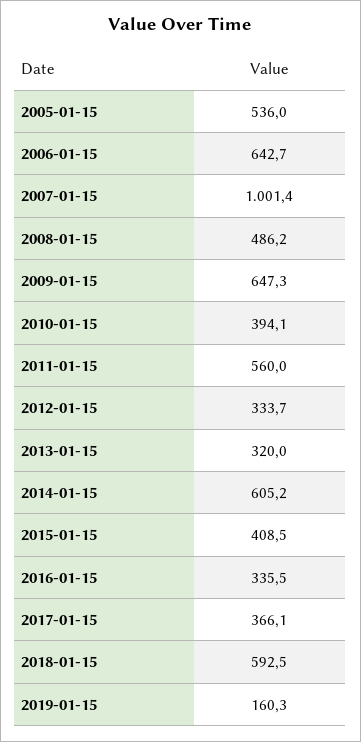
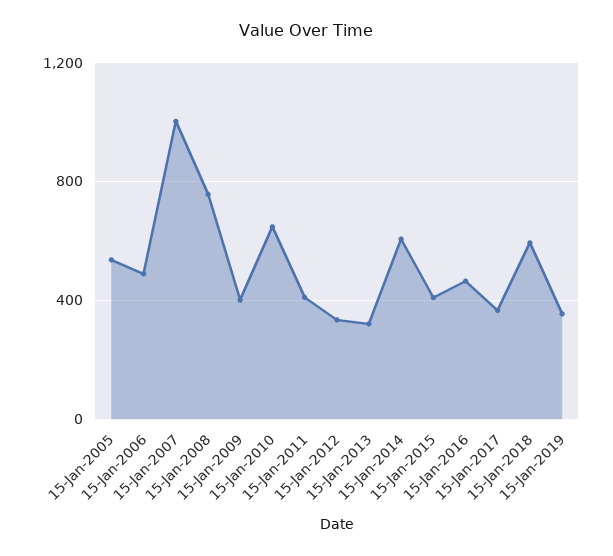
  {
    "2005-01-15": 536,
-   "2006-01-15": 642.7,
+   "2006-01-15": 500,
    "2007-01-15": 1001.4,
-   "2008-01-15": 486.2,
+   "2008-01-15": 750,
-   "2009-01-15": 647.3,
+   "2009-01-15": 400,
-   "2010-01-15": 394.1,
+   "2010-01-15": 650,
-   "2011-01-15": 560,
+   "2011-01-15": 400,
    "2012-01-15": 333.7,
    "2013-01-15": 320,
    "2014-01-15": 605.2,
    "2015-01-15": 408.5,
-   "2016-01-15": 335.5,
+   "2016-01-15": 450,
    "2017-01-15": 366.1,
    "2018-01-15": 592.5,
-   "2019-01-15": 160.3
+   "2019-01-15": 350
  }

